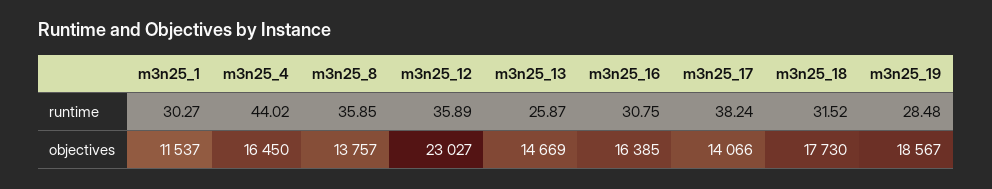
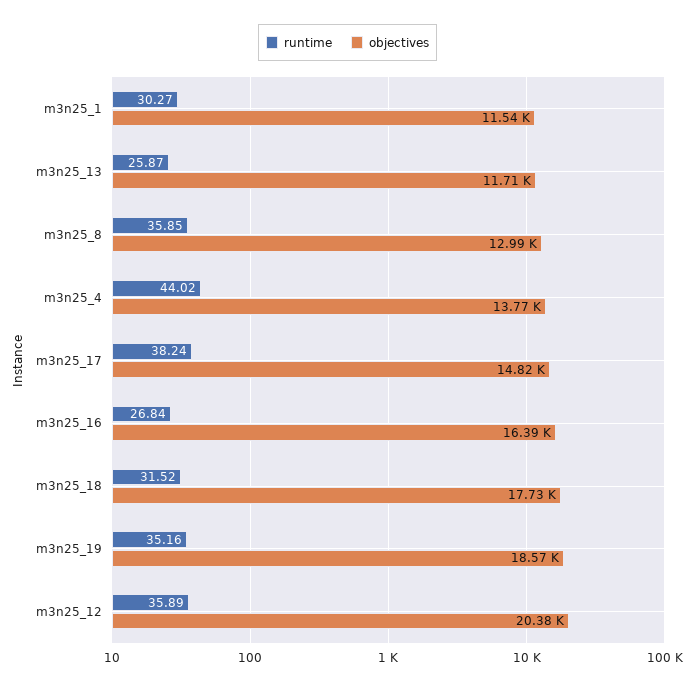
  {
    "runtime": {
      "m3n25_1": 30.27,
      "m3n25_4": 44.02,
      "m3n25_8": 35.85,
      "m3n25_12": 35.89,
      "m3n25_13": 25.87,
-     "m3n25_16": 30.75,
+     "m3n25_16": 26.84,
      "m3n25_17": 38.24,
      "m3n25_18": 31.52,
-     "m3n25_19": 28.48
+     "m3n25_19": 35.16
    },
    "objectives": {
      "m3n25_1": 11537,
-     "m3n25_4": 16450,
+     "m3n25_4": 13770,
-     "m3n25_8": 13757,
+     "m3n25_8": 12990,
-     "m3n25_12": 23027,
+     "m3n25_12": 20380,
-     "m3n25_13": 14669,
+     "m3n25_13": 11710,
      "m3n25_16": 16385,
-     "m3n25_17": 14066,
+     "m3n25_17": 14820,
      "m3n25_18": 17730,
      "m3n25_19": 18567
    }
  }

